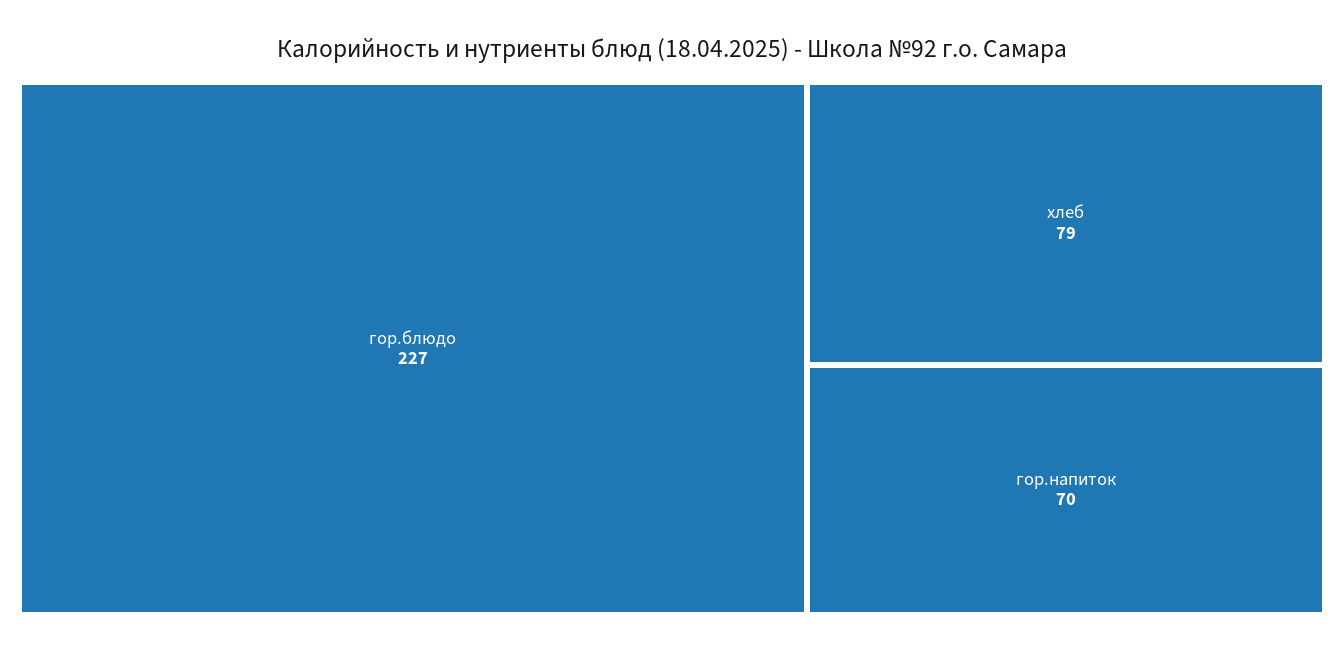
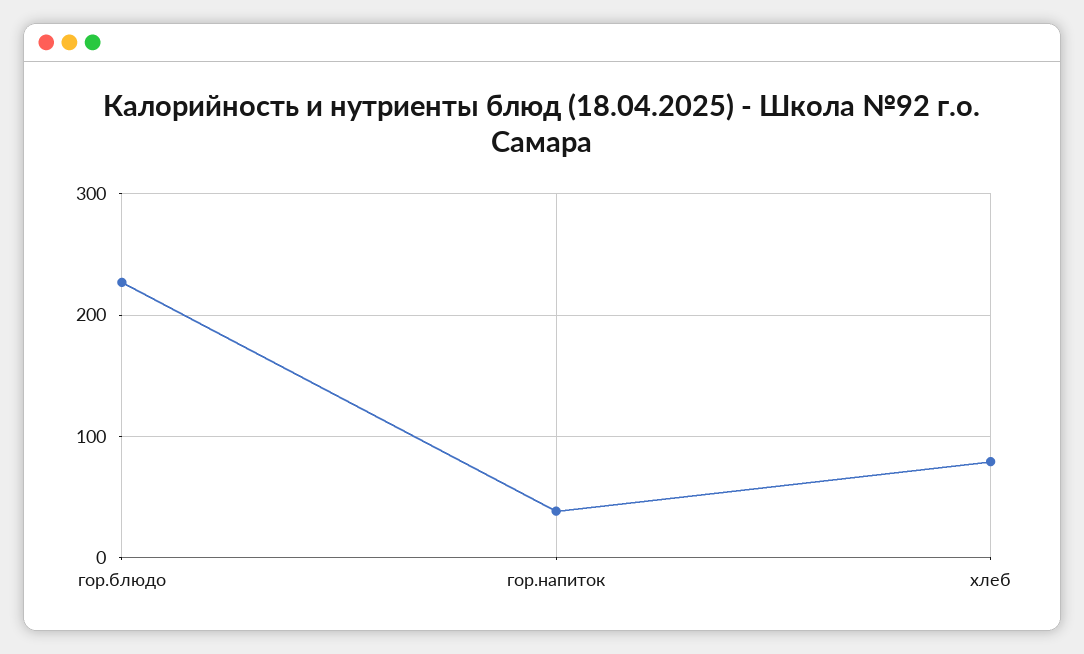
  {
    "гор.блюдо": 227,
    "хлеб": 79,
-   "гор.напиток": 70
+   "гор.напиток": 40
  }

